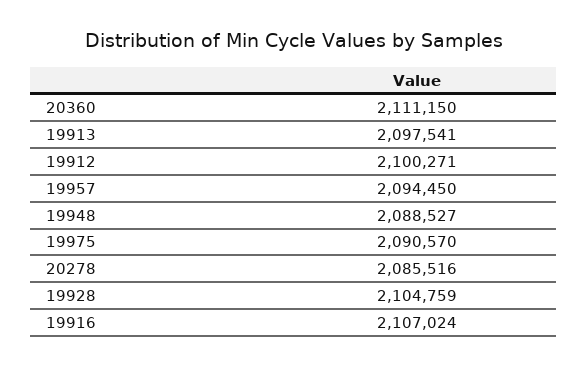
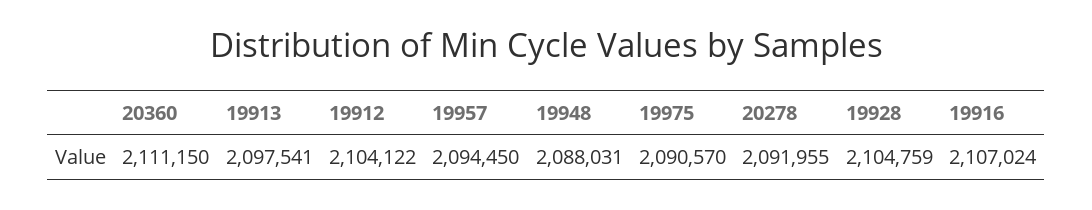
  {
    "20360": 2111150,
    "19913": 2097541,
-   "19912": 2100271,
+   "19912": 2104122,
    "19957": 2094450,
-   "19948": 2088527,
+   "19948": 2088031,
    "19975": 2090570,
-   "20278": 2085516,
+   "20278": 2091955,
    "19928": 2104759,
    "19916": 2107024
  }

